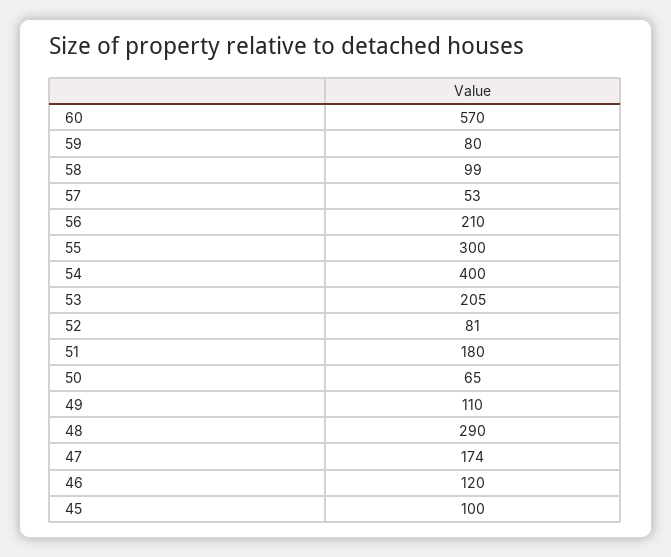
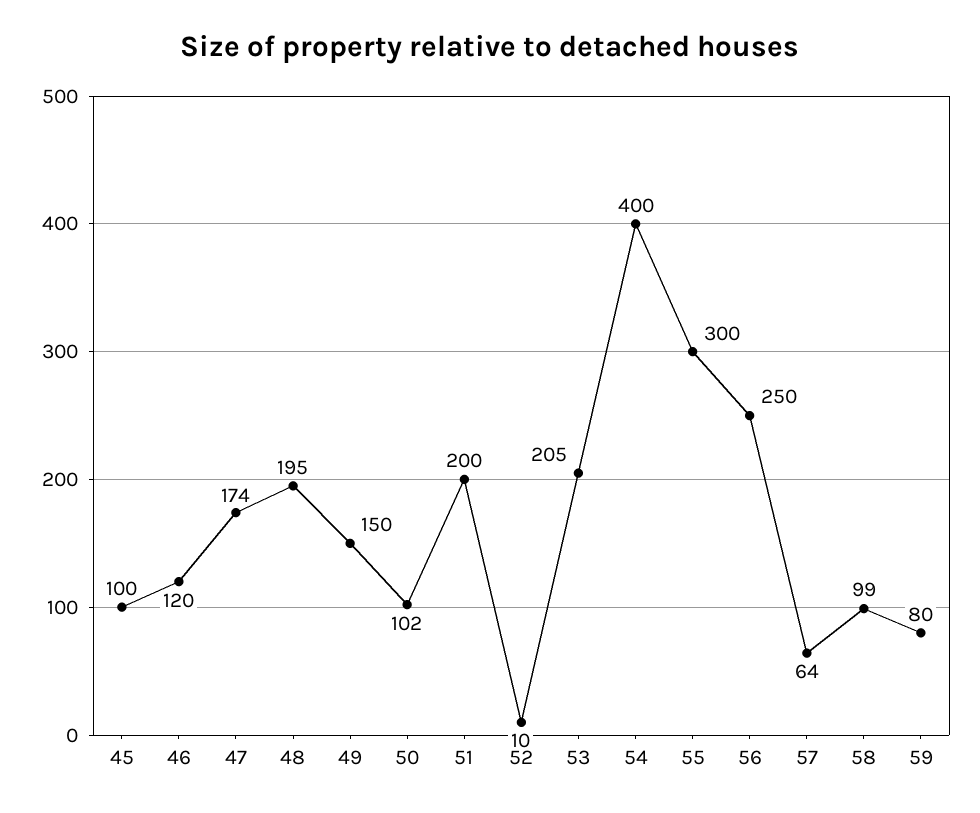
  {
-   "60": 570,
    "59": 80,
    "58": 99,
-   "57": 53,
+   "57": 64,
-   "56": 210,
+   "56": 250,
    "55": 300,
    "54": 400,
    "53": 205,
-   "52": 81,
+   "52": 10,
-   "51": 180,
+   "51": 200,
-   "50": 65,
+   "50": 102,
-   "49": 110,
+   "49": 150,
-   "48": 290,
+   "48": 195,
    "47": 174,
    "46": 120,
    "45": 100
  }

